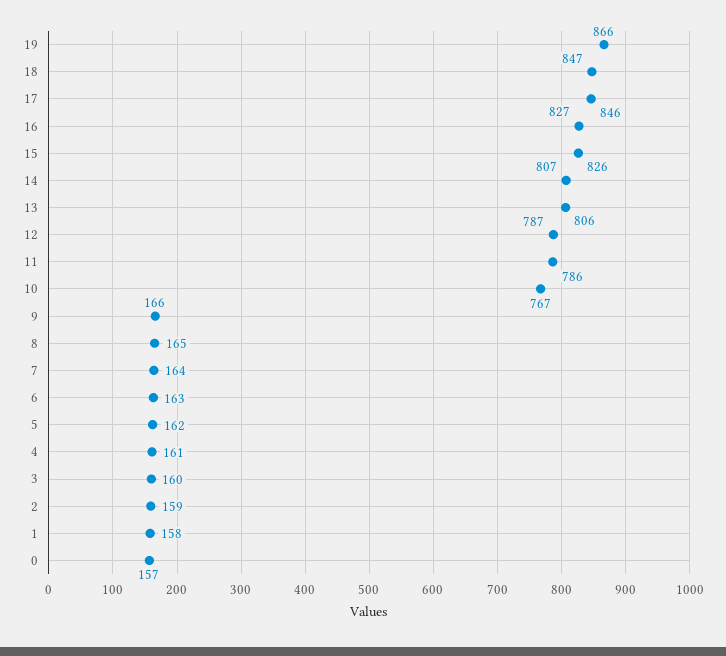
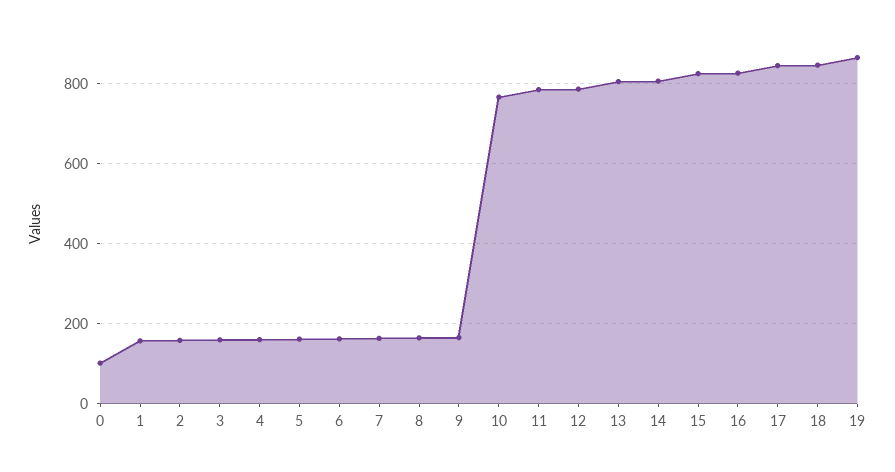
  {
    "19": 866,
    "18": 847,
    "17": 846,
    "16": 827,
    "15": 826,
    "14": 807,
    "13": 806,
    "12": 787,
    "11": 786,
    "10": 767,
    "9": 166,
    "8": 165,
    "7": 164,
    "6": 163,
    "5": 162,
    "4": 161,
    "3": 160,
    "2": 159,
    "1": 158,
-   "0": 157
+   "0": 100
  }

